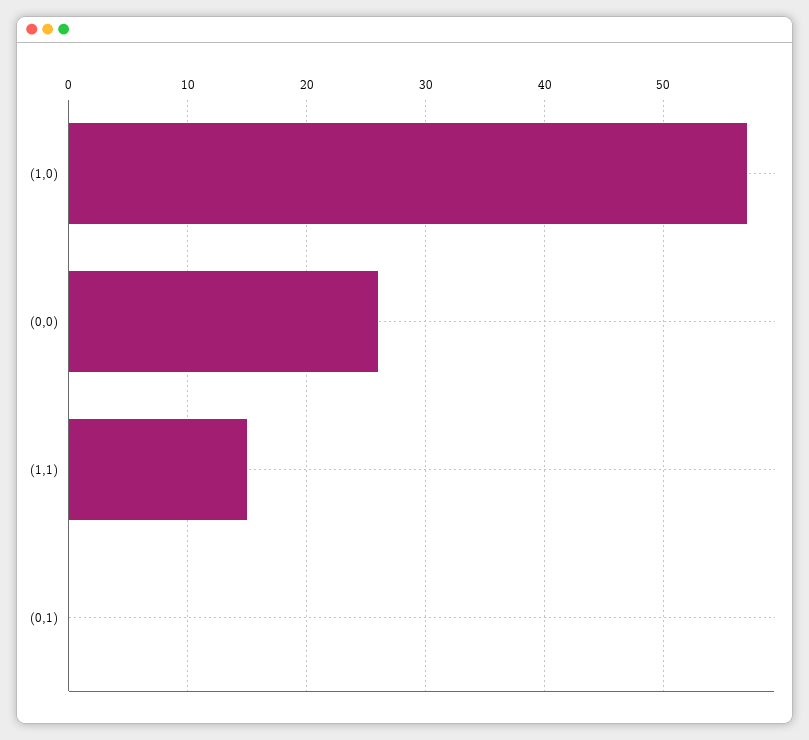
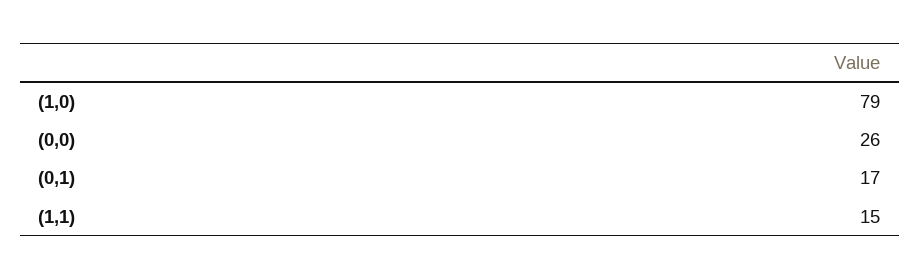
  {
-   "(1,0)": 57,
+   "(1,0)": 79,
    "(0,0)": 26,
    "(1,1)": 15,
-   "(0,1)": 0
+   "(0,1)": 17
  }

